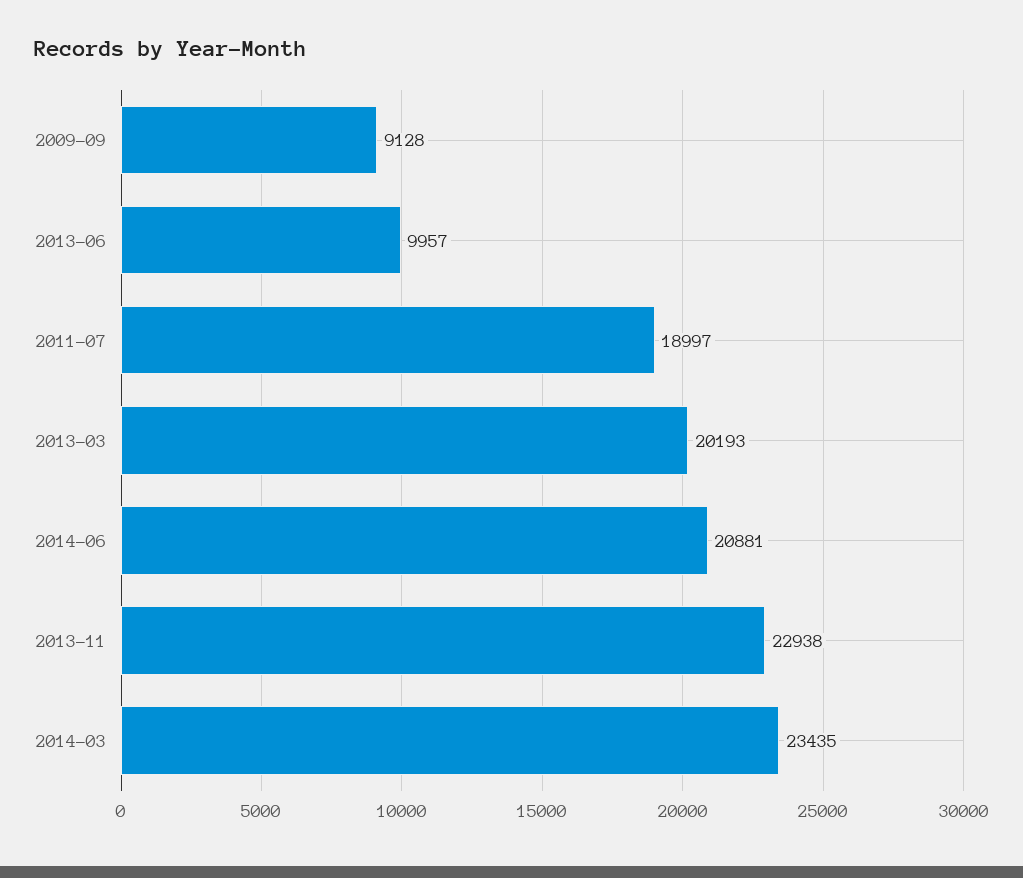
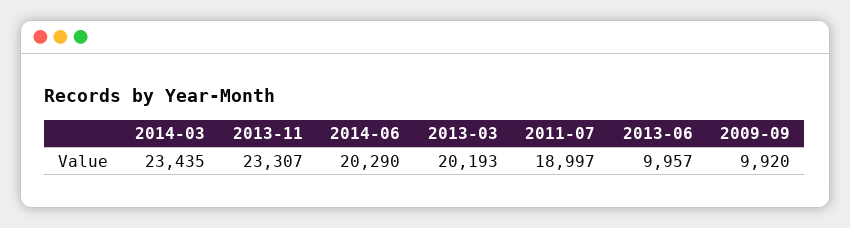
  {
-   "2009-09": 9128,
+   "2009-09": 9920,
    "2013-06": 9957,
    "2011-07": 18997,
    "2013-03": 20193,
-   "2014-06": 20881,
+   "2014-06": 20290,
-   "2013-11": 22938,
+   "2013-11": 23307,
    "2014-03": 23435
  }

